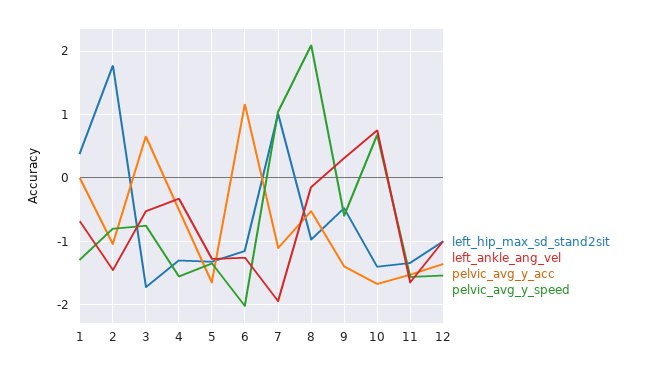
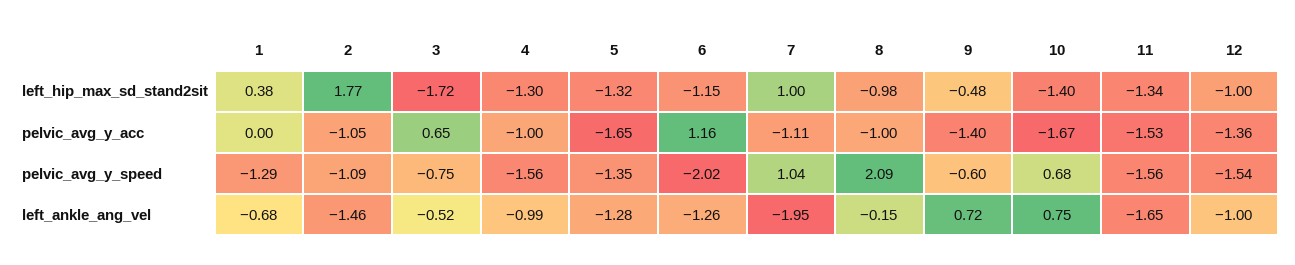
  {
    "left_hip_max_sd_stand2sit": {
      "1": 0.38,
      "2": 1.77,
      "3": -1.72,
      "4": -1.3,
      "5": -1.32,
      "6": -1.15,
      "7": 1,
      "8": -0.98,
      "9": -0.48,
      "10": -1.4,
      "11": -1.34,
      "12": -1
    },
    "left_ankle_ang_vel": {
      "1": -0.68,
      "2": -1.46,
      "3": -0.52,
-     "4": -0.3,
+     "4": -0.99,
      "5": -1.28,
      "6": -1.26,
      "7": -1.95,
      "8": -0.15,
-     "9": 0.3,
+     "9": 0.72,
      "10": 0.75,
      "11": -1.65,
      "12": -1
    },
    "pelvic_avg_y_acc": {
      "1": 0,
      "2": -1.05,
      "3": 0.65,
-     "4": -0.5,
+     "4": -1,
      "5": -1.65,
      "6": 1.16,
      "7": -1.11,
-     "8": -0.5,
+     "8": -1,
      "9": -1.4,
      "10": -1.67,
      "11": -1.53,
      "12": -1.36
    },
    "pelvic_avg_y_speed": {
      "1": -1.29,
-     "2": -0.8,
+     "2": -1.09,
      "3": -0.75,
      "4": -1.56,
      "5": -1.35,
      "6": -2.02,
      "7": 1.04,
      "8": 2.09,
      "9": -0.6,
      "10": 0.68,
      "11": -1.56,
      "12": -1.54
    }
  }

